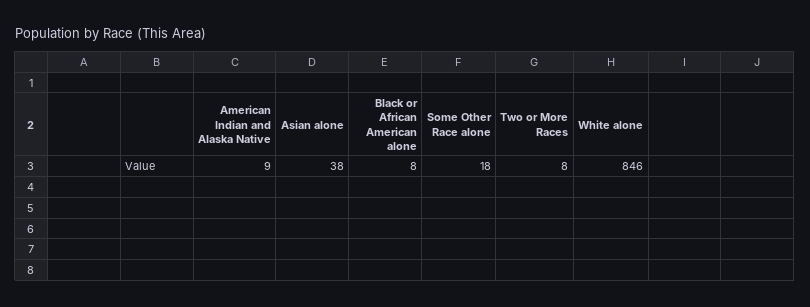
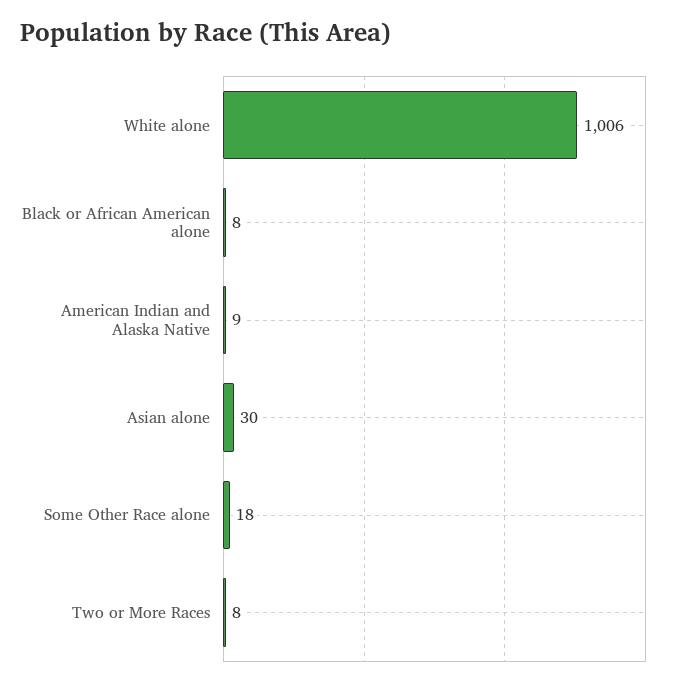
  {
    "American Indian and Alaska Native": 9,
-   "Asian alone": 38,
+   "Asian alone": 30,
    "Black or African American alone": 8,
    "Some Other Race alone": 18,
    "Two or More Races": 8,
-   "White alone": 846
+   "White alone": 1006
  }

